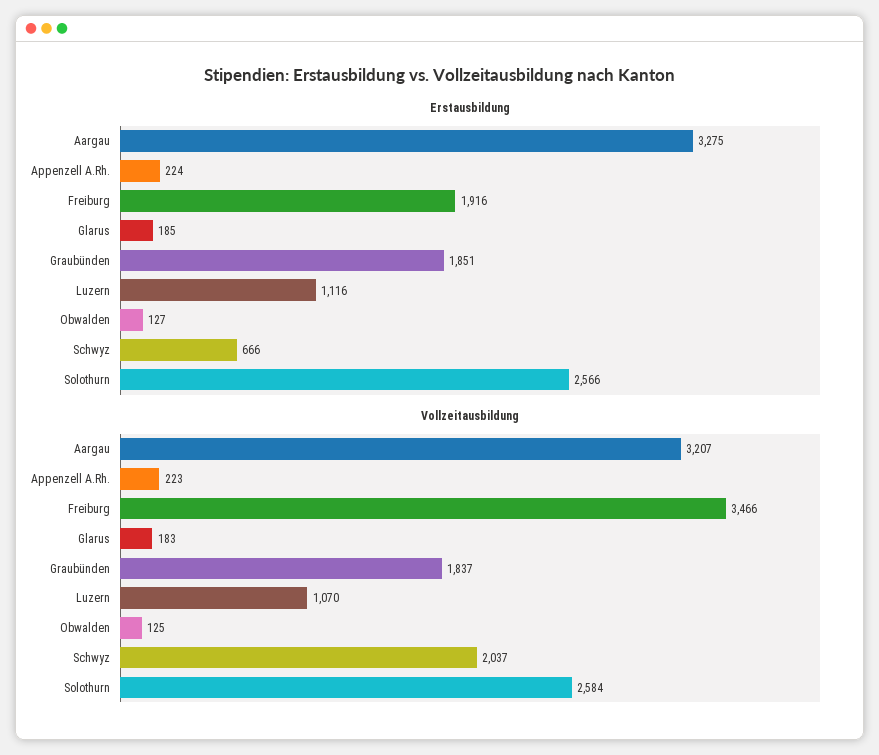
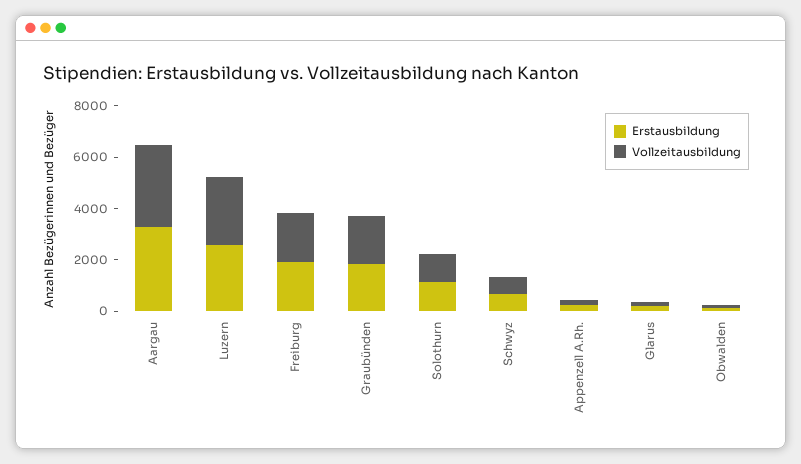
  {
    "Erstausbildung": {
      "Aargau": 3275,
      "Appenzell A.Rh.": 224,
      "Freiburg": 1916,
      "Glarus": 185,
      "Graubünden": 1851,
-     "Luzern": 1116,
+     "Luzern": 2500,
      "Obwalden": 127,
      "Schwyz": 666,
-     "Solothurn": 2566
+     "Solothurn": 1000
    },
    "Vollzeitausbildung": {
      "Aargau": 3207,
      "Appenzell A.Rh.": 223,
-     "Freiburg": 3466,
+     "Freiburg": 2000,
      "Glarus": 183,
      "Graubünden": 1837,
-     "Luzern": 1070,
+     "Luzern": 2500,
      "Obwalden": 125,
-     "Schwyz": 2037,
+     "Schwyz": 500,
-     "Solothurn": 2584
+     "Solothurn": 1000
    }
  }

